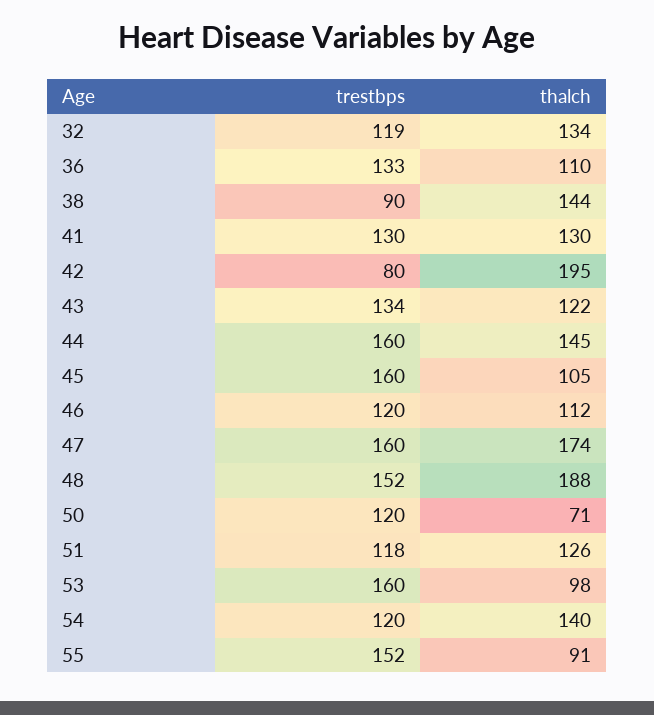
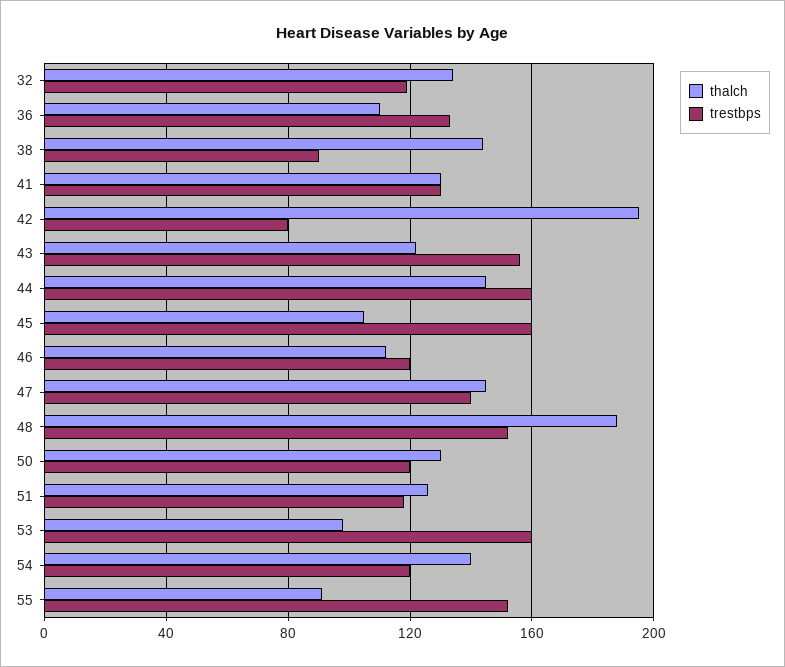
  {
    "trestbps": {
      "32": 119,
      "36": 133,
      "38": 90,
      "41": 130,
      "42": 80,
-     "43": 134,
+     "43": 155,
      "44": 160,
      "45": 160,
      "46": 120,
-     "47": 160,
+     "47": 140,
      "48": 152,
      "50": 120,
      "51": 118,
      "53": 160,
      "54": 120,
      "55": 152
    },
    "thalch": {
      "32": 134,
      "36": 110,
      "38": 144,
      "41": 130,
      "42": 195,
      "43": 122,
      "44": 145,
      "45": 105,
      "46": 112,
-     "47": 174,
+     "47": 145,
      "48": 188,
-     "50": 71,
+     "50": 130,
      "51": 126,
      "53": 98,
      "54": 140,
      "55": 91
    }
  }

